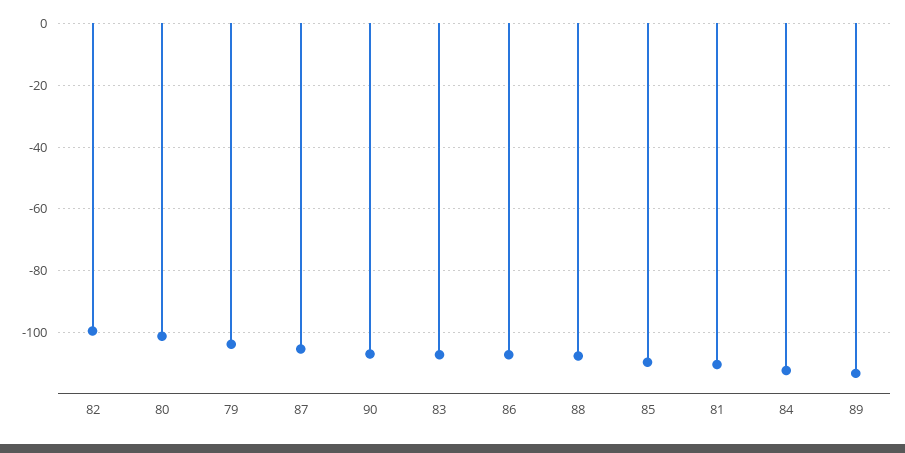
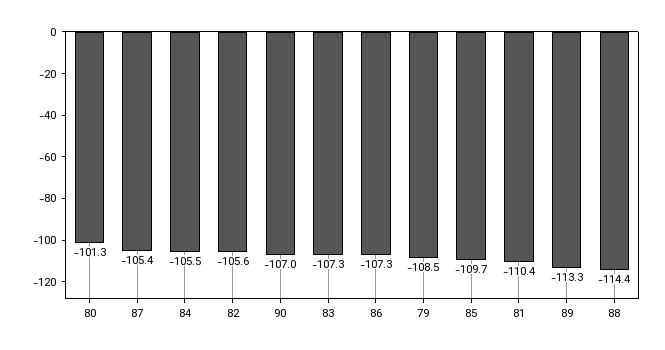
  {
-   "82": -100,
+   "82": -105.6,
    "80": -101.3,
-   "79": -104,
+   "79": -108.5,
    "87": -105.4,
    "90": -107,
    "83": -107.3,
    "86": -107.3,
-   "88": -108,
+   "88": -114.4,
    "85": -109.7,
    "81": -110.4,
-   "84": -112,
+   "84": -105.5,
    "89": -113.3
  }

